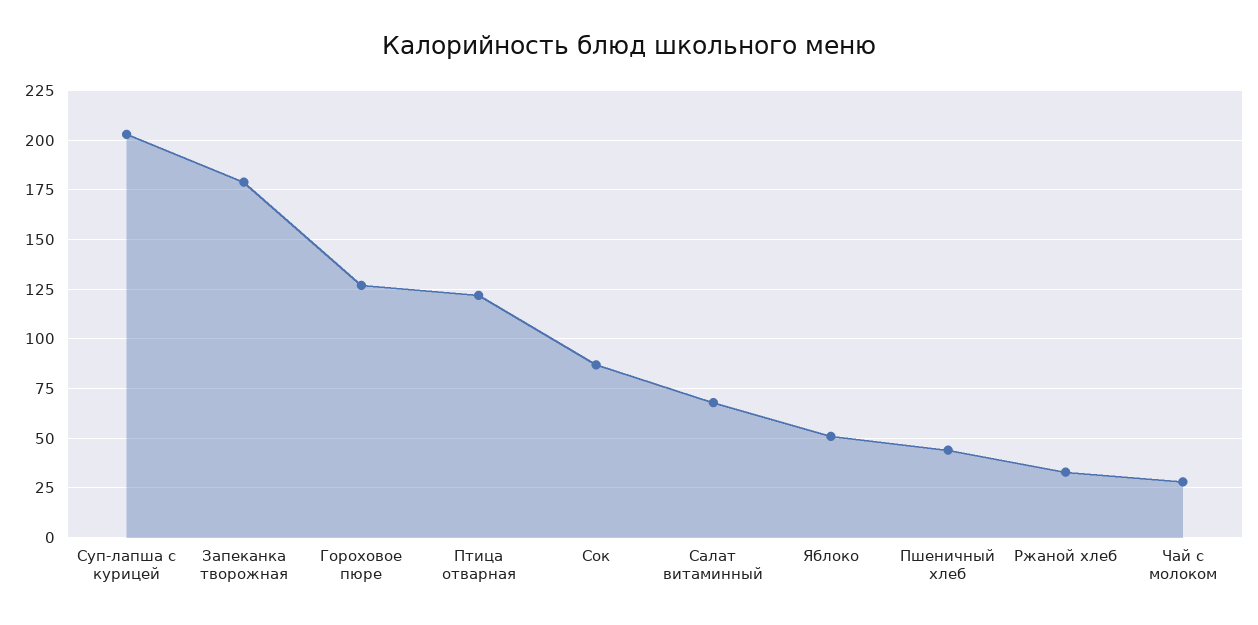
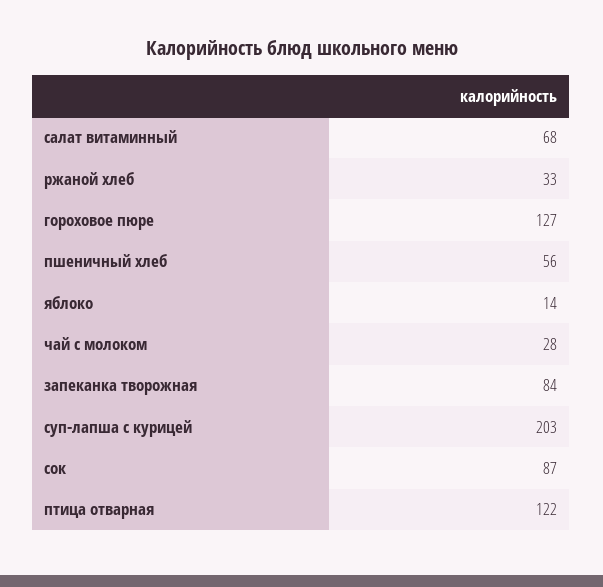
  {
    "Суп-лапша с курицей": 203,
-   "Запеканка творожная": 180,
+   "Запеканка творожная": 84,
    "Гороховое пюре": 127,
    "Птица отварная": 122,
    "Сок": 87,
    "Салат витаминный": 68,
-   "Яблоко": 50,
+   "Яблоко": 14,
-   "Пшеничный хлеб": 45,
+   "Пшеничный хлеб": 56,
    "Ржаной хлеб": 33,
    "Чай с молоком": 28
  }

